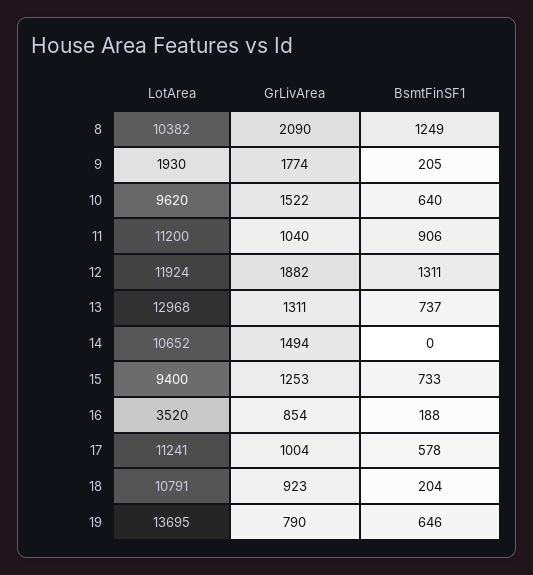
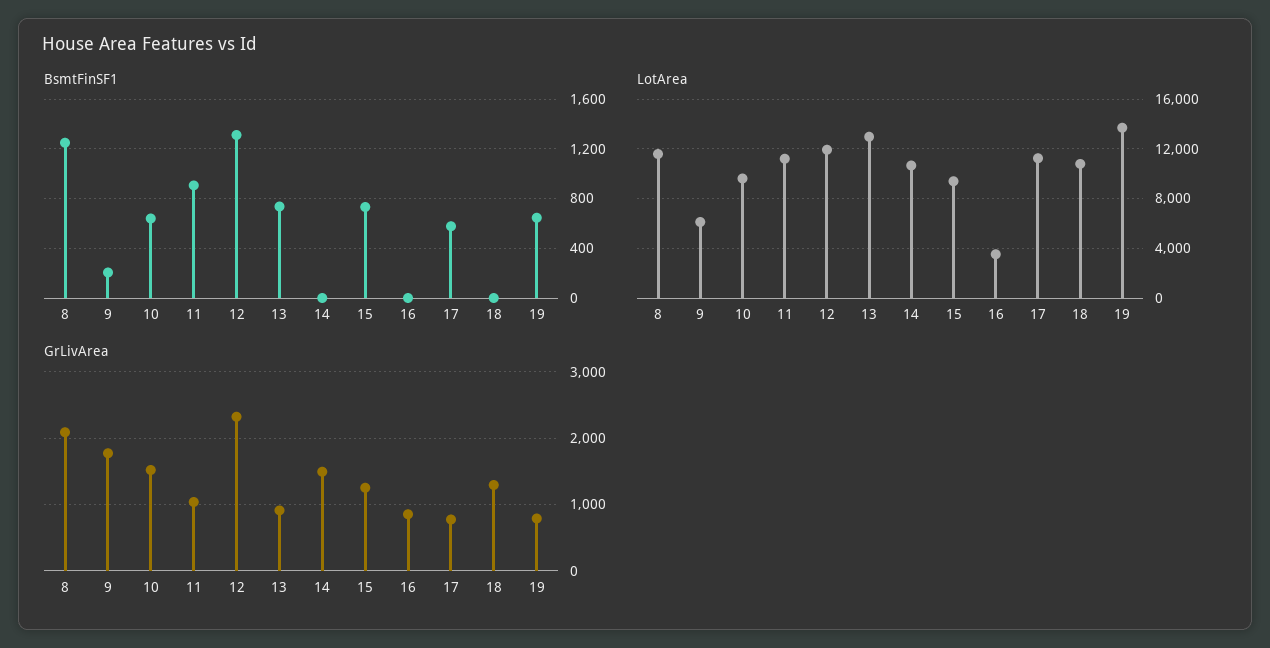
  {
    "LotArea": {
-     "8": 10382,
+     "8": 11500,
-     "9": 1930,
+     "9": 6000,
      "10": 9620,
      "11": 11200,
      "12": 11924,
      "13": 12968,
      "14": 10652,
      "15": 9400,
      "16": 3520,
      "17": 11241,
      "18": 10791,
      "19": 13695
    },
    "GrLivArea": {
      "8": 2090,
      "9": 1774,
      "10": 1522,
      "11": 1040,
-     "12": 1882,
+     "12": 2300,
-     "13": 1311,
+     "13": 900,
      "14": 1494,
      "15": 1253,
      "16": 854,
-     "17": 1004,
+     "17": 800,
-     "18": 923,
+     "18": 1300,
      "19": 790
    },
    "BsmtFinSF1": {
      "8": 1249,
      "9": 205,
      "10": 640,
      "11": 906,
      "12": 1311,
      "13": 737,
      "14": 0,
      "15": 733,
-     "16": 188,
+     "16": 0,
      "17": 578,
-     "18": 204,
+     "18": 0,
      "19": 646
    }
  }

